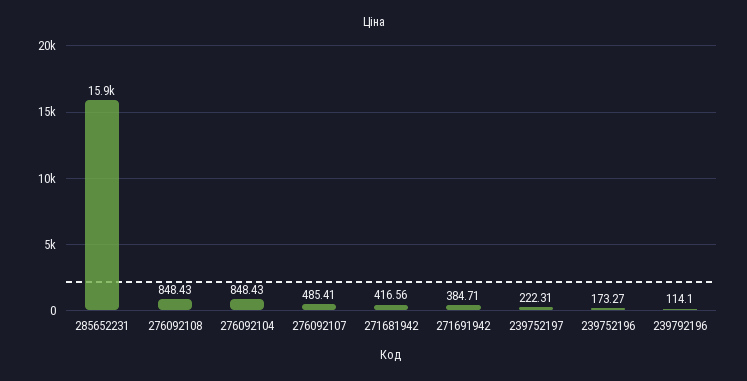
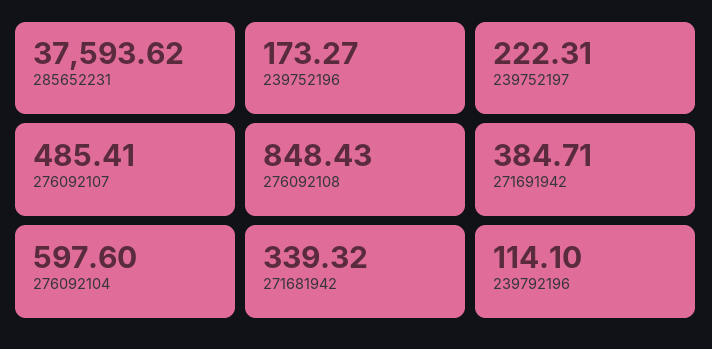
  {
-   "285652231": 15900,
+   "285652231": 37593.62,
    "276092108": 848.43,
-   "276092104": 848.43,
+   "276092104": 597.6,
    "276092107": 485.41,
-   "271681942": 416.56,
+   "271681942": 339.32,
    "271691942": 384.71,
    "239752197": 222.31,
    "239752196": 173.27,
    "239792196": 114.1
  }

